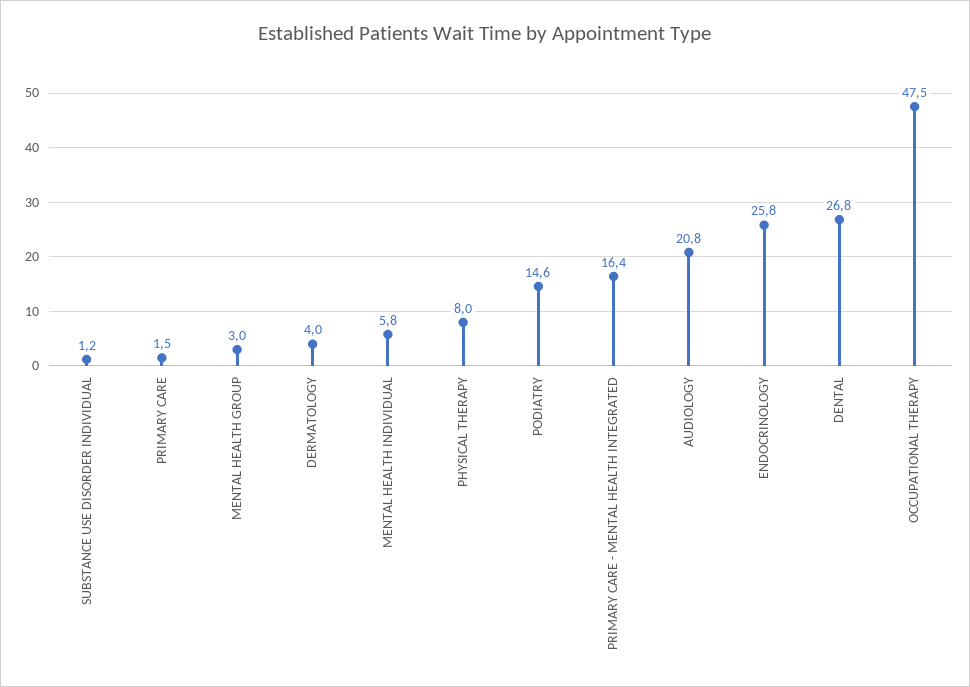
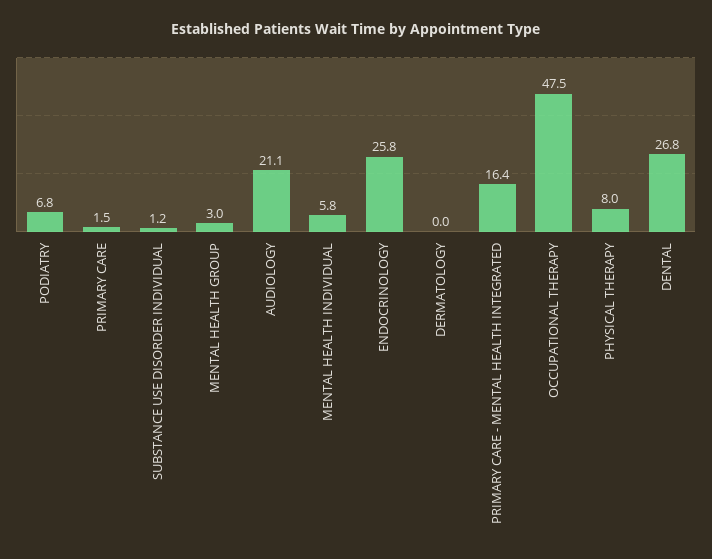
  {
    "SUBSTANCE USE DISORDER INDIVIDUAL": 1.2,
    "PRIMARY CARE": 1.5,
    "MENTAL HEALTH GROUP": 3,
-   "DERMATOLOGY": 4,
+   "DERMATOLOGY": 0,
    "MENTAL HEALTH INDIVIDUAL": 5.8,
    "PHYSICAL THERAPY": 8,
-   "PODIATRY": 14.6,
+   "PODIATRY": 6.8,
    "PRIMARY CARE - MENTAL HEALTH INTEGRATED": 16.4,
-   "AUDIOLOGY": 20.8,
+   "AUDIOLOGY": 21.1,
    "ENDOCRINOLOGY": 25.8,
    "DENTAL": 26.8,
    "OCCUPATIONAL THERAPY": 47.5
  }

